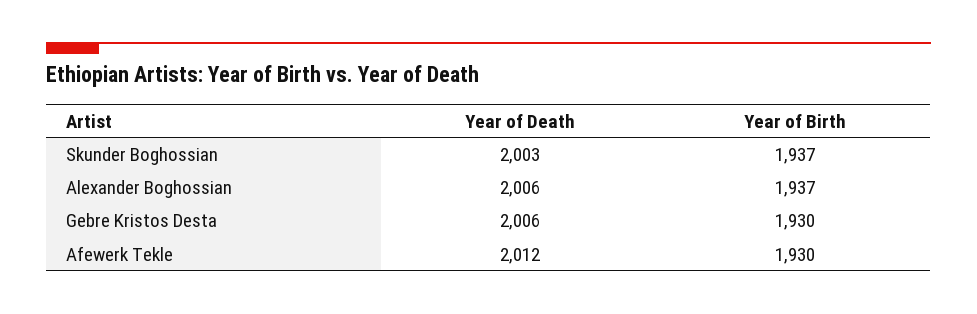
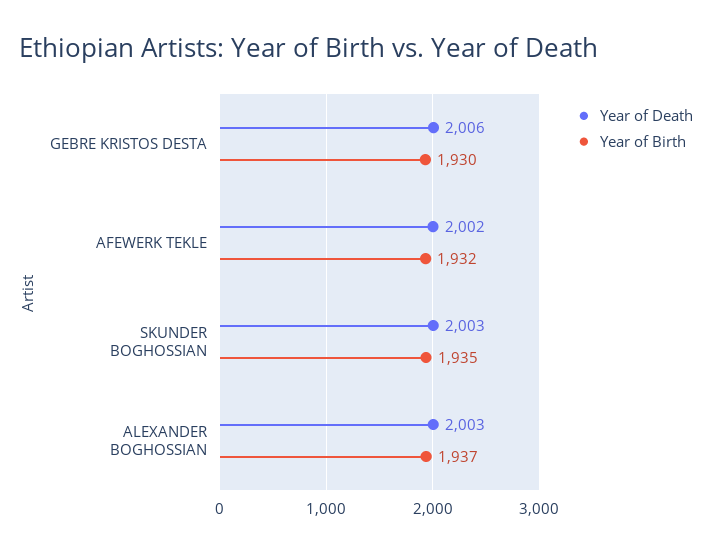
  {
    "Year of Death": {
      "Skunder Boghossian": 2003,
-     "Alexander Boghossian": 2006,
+     "Alexander Boghossian": 2003,
      "Gebre Kristos Desta": 2006,
-     "Afewerk Tekle": 2012
+     "Afewerk Tekle": 2002
    },
    "Year of Birth": {
-     "Skunder Boghossian": 1937,
+     "Skunder Boghossian": 1935,
      "Alexander Boghossian": 1937,
      "Gebre Kristos Desta": 1930,
-     "Afewerk Tekle": 1930
+     "Afewerk Tekle": 1932
    }
  }

